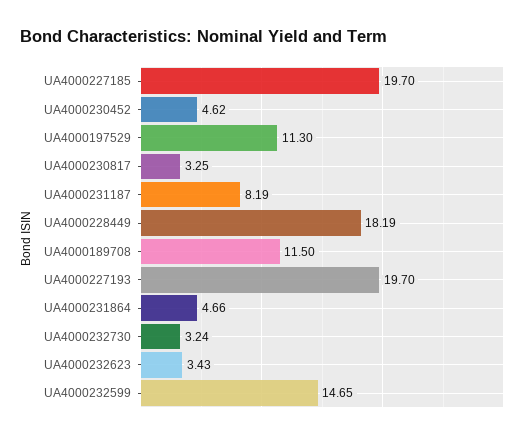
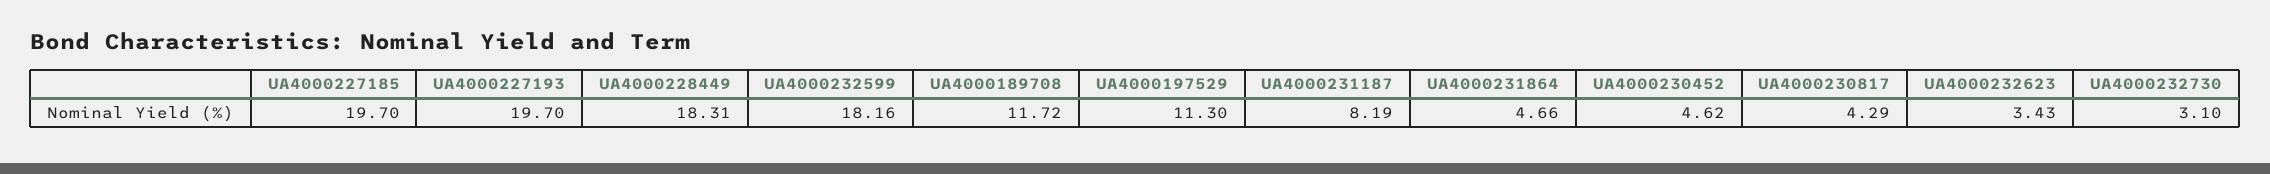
  {
    "UA4000227185": 19.7,
    "UA4000230452": 4.62,
    "UA4000197529": 11.3,
-   "UA4000230817": 3.25,
+   "UA4000230817": 4.29,
    "UA4000231187": 8.19,
-   "UA4000228449": 18.19,
+   "UA4000228449": 18.31,
-   "UA4000189708": 11.5,
+   "UA4000189708": 11.72,
    "UA4000227193": 19.7,
    "UA4000231864": 4.66,
-   "UA4000232730": 3.24,
+   "UA4000232730": 3.1,
    "UA4000232623": 3.43,
-   "UA4000232599": 14.65
+   "UA4000232599": 18.16
  }

